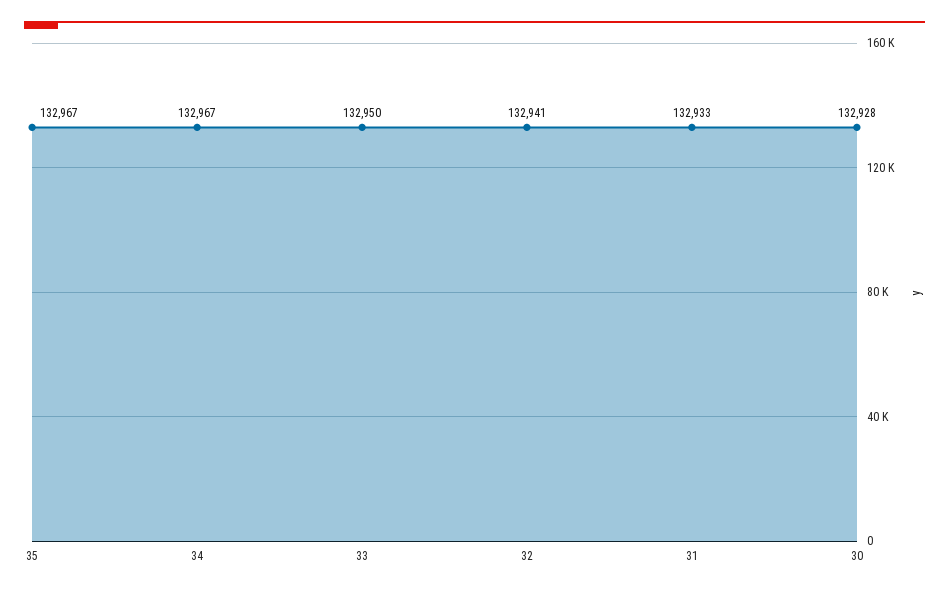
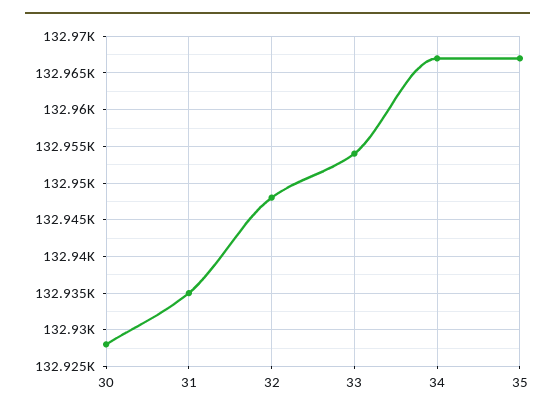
  {
    "35": 132967,
    "34": 132967,
-   "33": 132950,
+   "33": 132954,
-   "32": 132941,
+   "32": 132948,
-   "31": 132933,
+   "31": 132935,
    "30": 132928
  }

